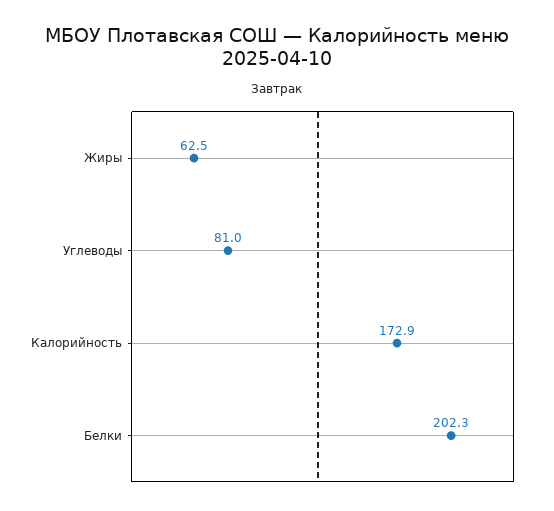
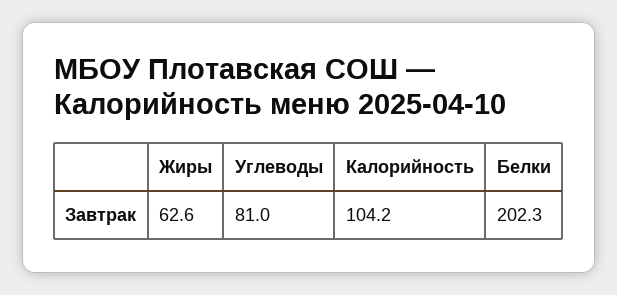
  {
-   "Жиры": 62.5,
+   "Жиры": 62.6,
    "Углеводы": 81,
-   "Калорийность": 172.9,
+   "Калорийность": 104.2,
    "Белки": 202.3
  }

